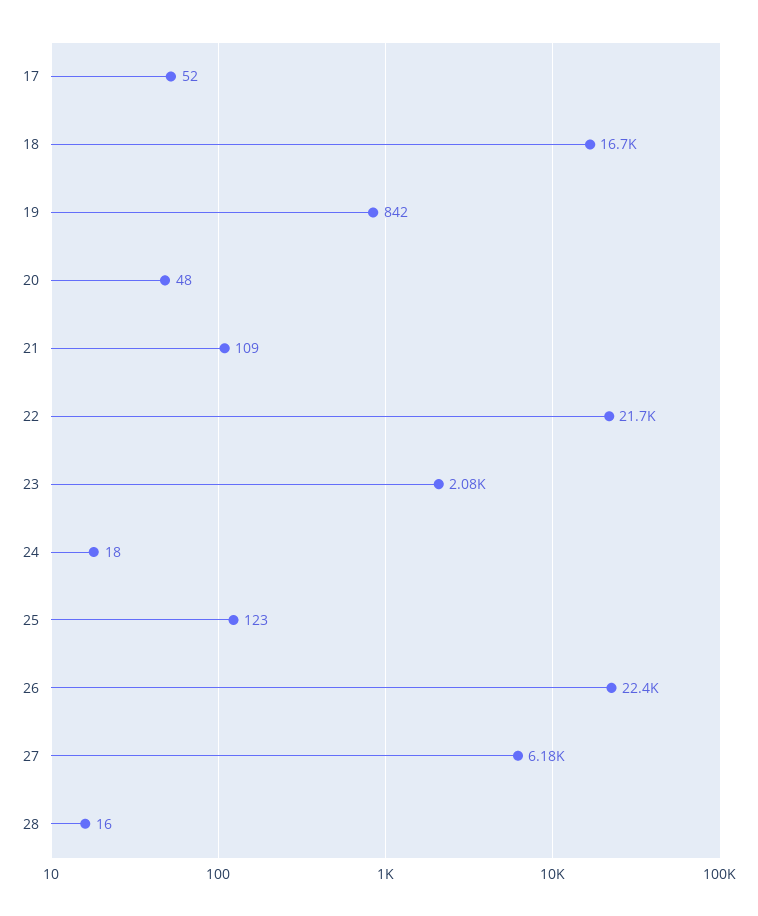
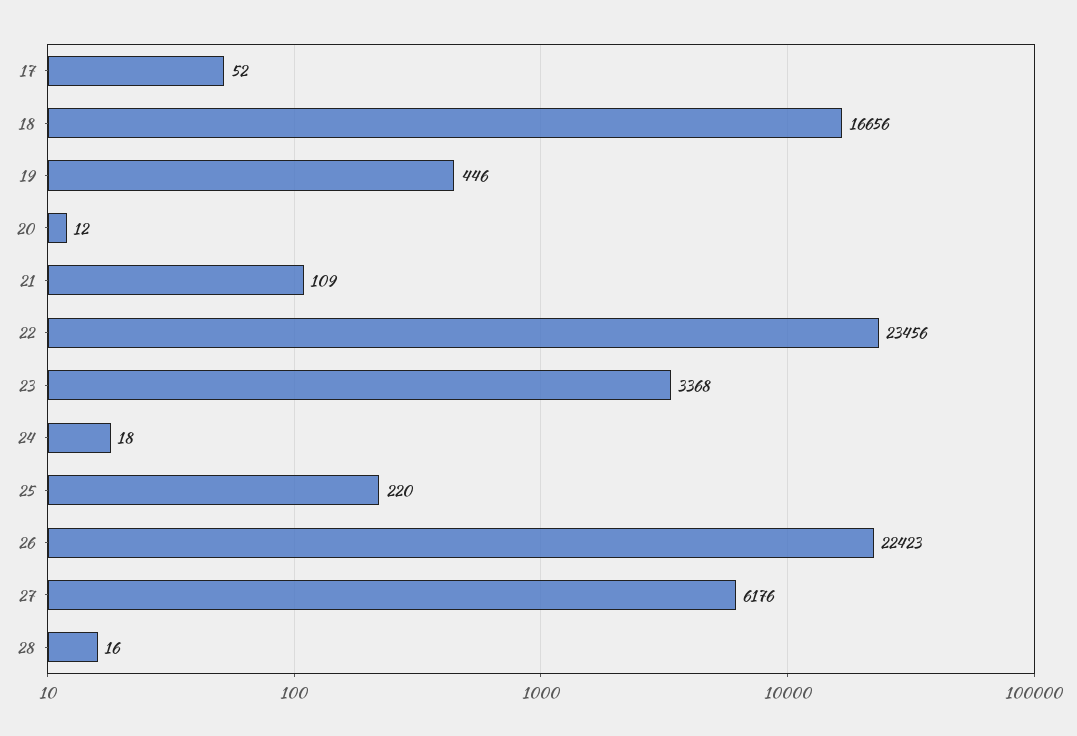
  {
    "17": 52,
    "18": 16656,
-   "19": 842,
+   "19": 446,
-   "20": 48,
+   "20": 12,
    "21": 109,
-   "22": 21700,
+   "22": 23456,
-   "23": 2080,
+   "23": 3368,
    "24": 18,
-   "25": 123,
+   "25": 220,
    "26": 22423,
    "27": 6176,
    "28": 16
  }

